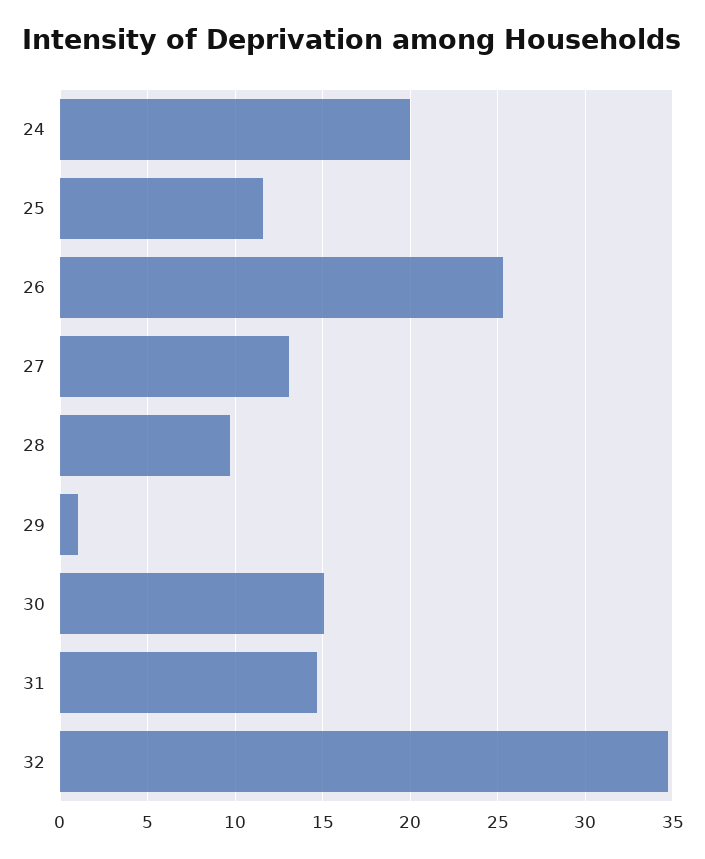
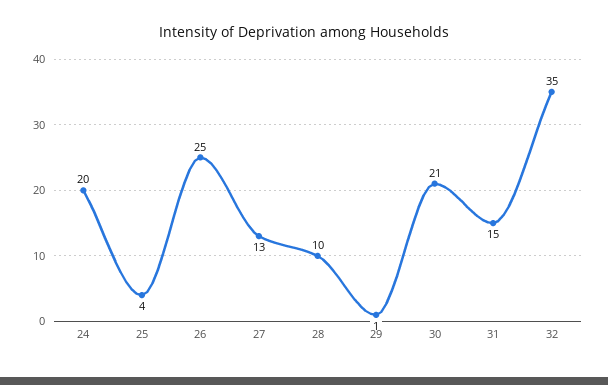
  {
    "24": 20,
-   "25": 11.5,
+   "25": 4,
    "26": 25,
    "27": 13,
    "28": 10,
    "29": 1,
-   "30": 15,
+   "30": 21,
    "31": 15,
    "32": 35
  }

